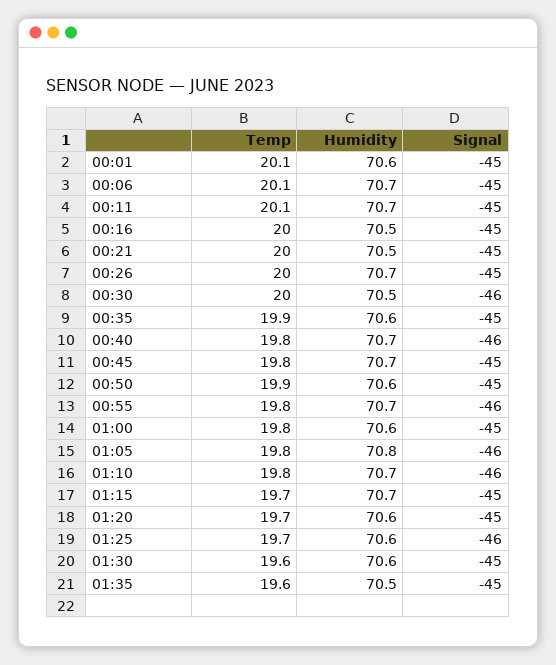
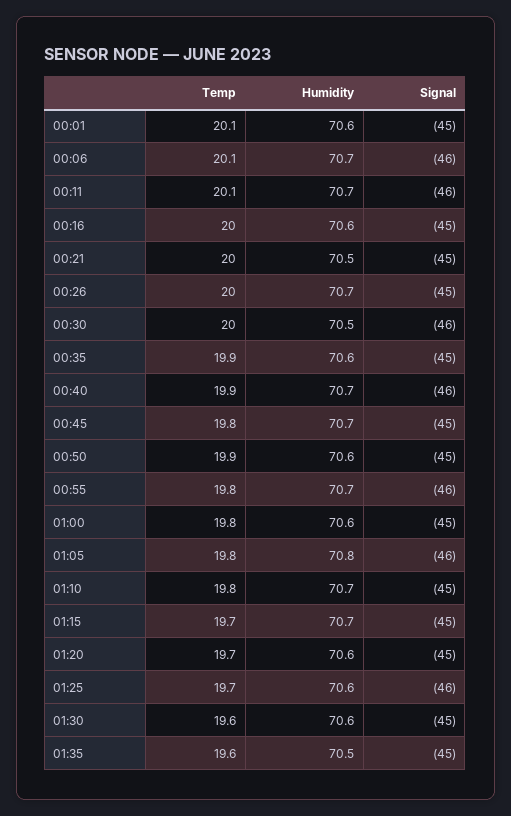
  {
    "Temp": {
      "00:01": 20.1,
      "00:06": 20.1,
      "00:11": 20.1,
      "00:16": 20,
      "00:21": 20,
      "00:26": 20,
      "00:30": 20,
      "00:35": 19.9,
-     "00:40": 19.8,
+     "00:40": 19.9,
      "00:45": 19.8,
      "00:50": 19.9,
      "00:55": 19.8,
      "01:00": 19.8,
      "01:05": 19.8,
      "01:10": 19.8,
      "01:15": 19.7,
      "01:20": 19.7,
      "01:25": 19.7,
      "01:30": 19.6,
      "01:35": 19.6
    },
    "Humidity": {
      "00:01": 70.6,
      "00:06": 70.7,
      "00:11": 70.7,
-     "00:16": 70.5,
+     "00:16": 70.6,
      "00:21": 70.5,
      "00:26": 70.7,
      "00:30": 70.5,
      "00:35": 70.6,
      "00:40": 70.7,
      "00:45": 70.7,
      "00:50": 70.6,
      "00:55": 70.7,
      "01:00": 70.6,
      "01:05": 70.8,
      "01:10": 70.7,
      "01:15": 70.7,
      "01:20": 70.6,
      "01:25": 70.6,
      "01:30": 70.6,
      "01:35": 70.5
    },
    "Signal": {
      "00:01": -45,
-     "00:06": -45,
+     "00:06": -46,
-     "00:11": -45,
+     "00:11": -46,
      "00:16": -45,
      "00:21": -45,
      "00:26": -45,
      "00:30": -46,
      "00:35": -45,
      "00:40": -46,
      "00:45": -45,
      "00:50": -45,
      "00:55": -46,
      "01:00": -45,
      "01:05": -46,
-     "01:10": -46,
+     "01:10": -45,
      "01:15": -45,
      "01:20": -45,
      "01:25": -46,
      "01:30": -45,
      "01:35": -45
    }
  }

